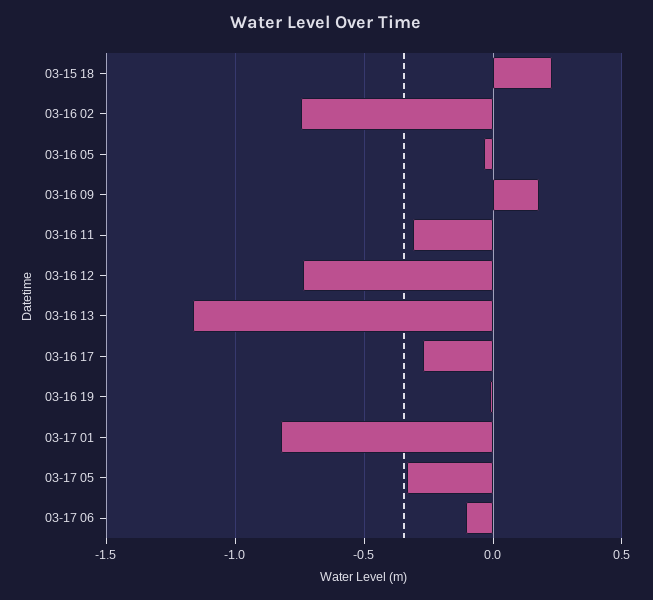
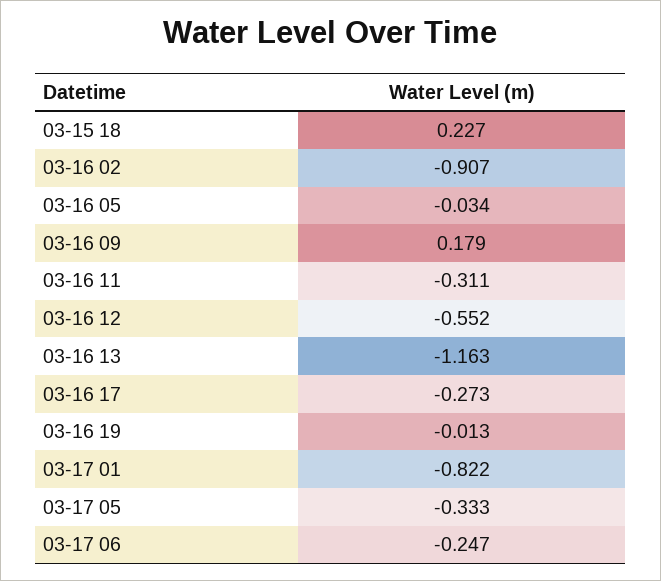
  {
    "03-15 18": 0.227,
-   "03-16 02": -0.75,
+   "03-16 02": -0.907,
    "03-16 05": -0.034,
    "03-16 09": 0.179,
    "03-16 11": -0.311,
-   "03-16 12": -0.75,
+   "03-16 12": -0.552,
    "03-16 13": -1.163,
    "03-16 17": -0.273,
    "03-16 19": -0.013,
    "03-17 01": -0.822,
    "03-17 05": -0.333,
-   "03-17 06": -0.1
+   "03-17 06": -0.247
  }

